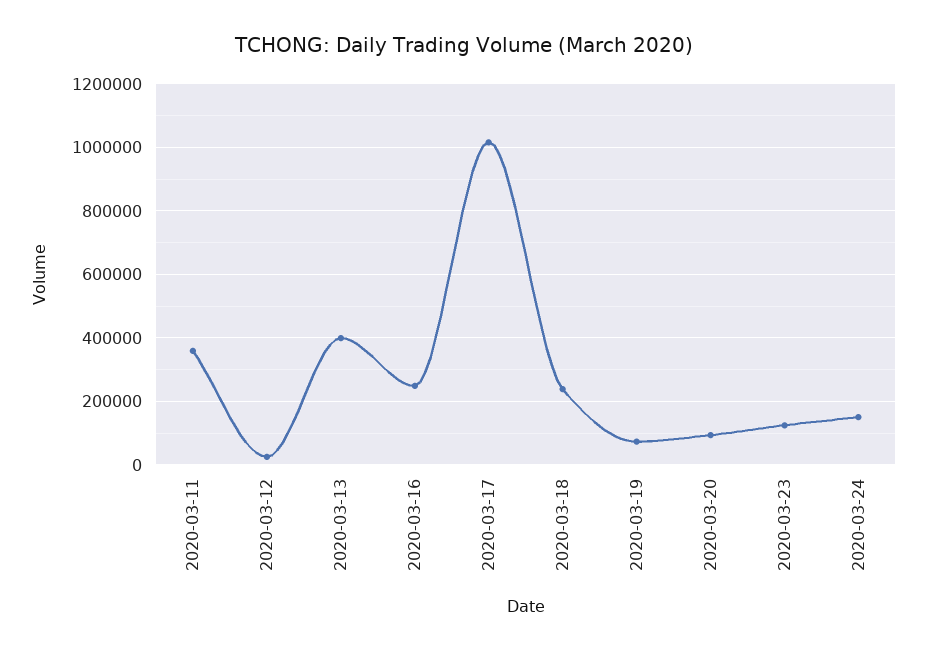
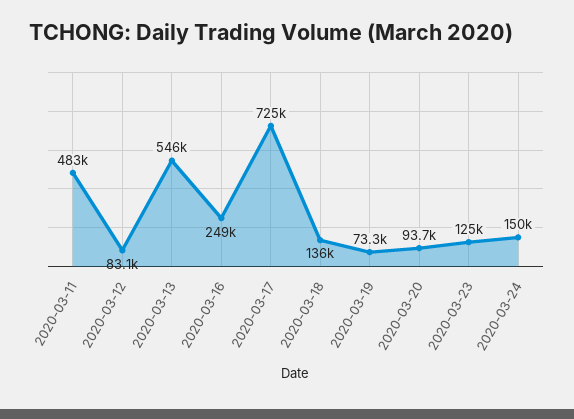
  {
-   "2020-03-11": 360000,
+   "2020-03-11": 483000,
-   "2020-03-12": 20000,
+   "2020-03-12": 83100,
-   "2020-03-13": 400000,
+   "2020-03-13": 546000,
    "2020-03-16": 249000,
-   "2020-03-17": 1020000,
+   "2020-03-17": 725000,
-   "2020-03-18": 240000,
+   "2020-03-18": 136000,
    "2020-03-19": 73300,
    "2020-03-20": 93700,
    "2020-03-23": 125000,
    "2020-03-24": 150000
  }

